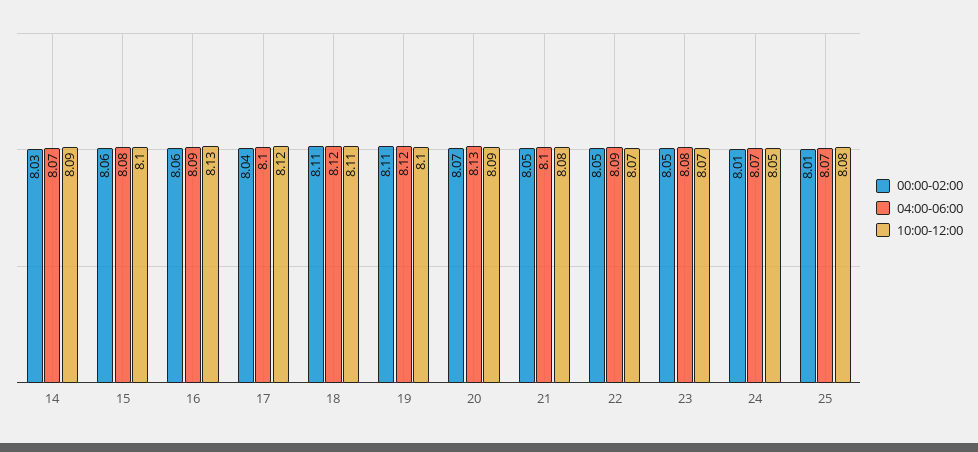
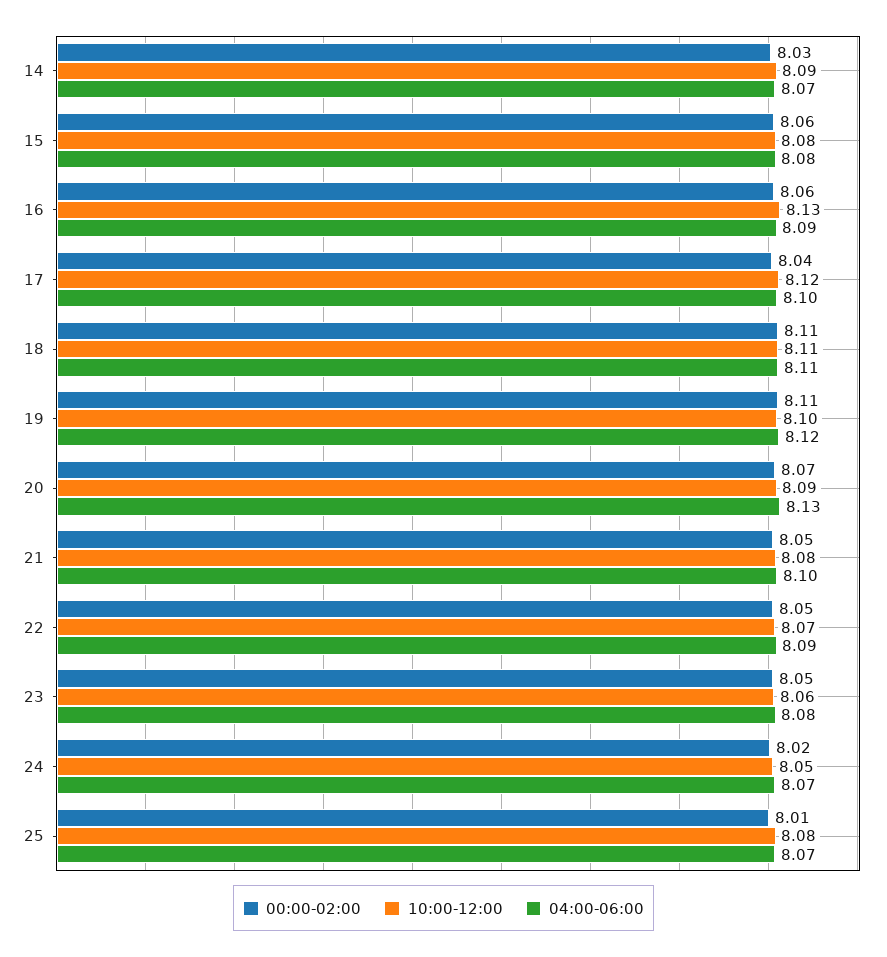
  {
    "00:00-02:00": {
      "14": 8.03,
      "15": 8.06,
      "16": 8.06,
      "17": 8.04,
      "18": 8.11,
      "19": 8.11,
      "20": 8.07,
      "21": 8.05,
      "22": 8.05,
      "23": 8.05,
-     "24": 8.01,
+     "24": 8.02,
      "25": 8.01
    },
    "04:00-06:00": {
      "14": 8.07,
      "15": 8.08,
      "16": 8.09,
      "17": 8.1,
-     "18": 8.12,
+     "18": 8.11,
      "19": 8.12,
      "20": 8.13,
      "21": 8.1,
      "22": 8.09,
      "23": 8.08,
      "24": 8.07,
      "25": 8.07
    },
    "10:00-12:00": {
      "14": 8.09,
-     "15": 8.1,
+     "15": 8.08,
      "16": 8.13,
      "17": 8.12,
      "18": 8.11,
      "19": 8.1,
      "20": 8.09,
      "21": 8.08,
      "22": 8.07,
-     "23": 8.07,
+     "23": 8.06,
      "24": 8.05,
      "25": 8.08
    }
  }

